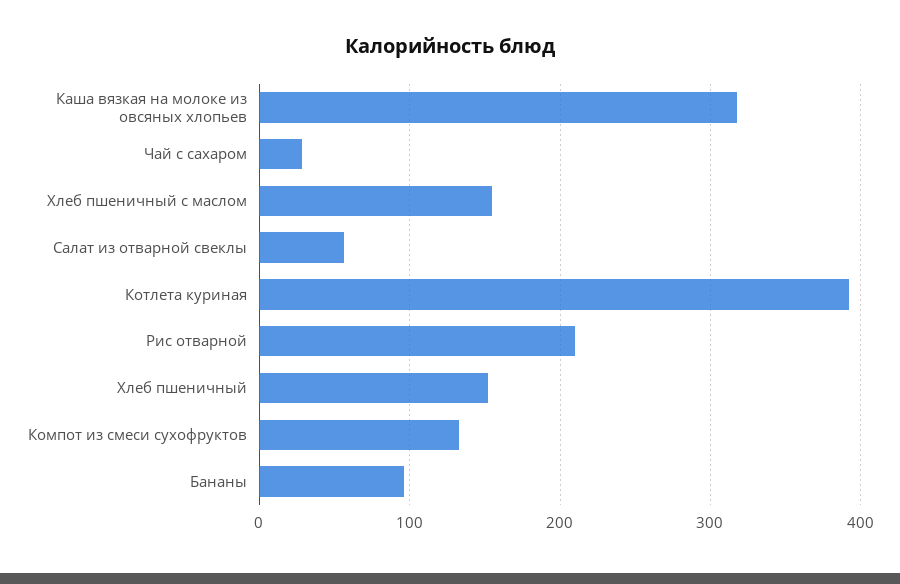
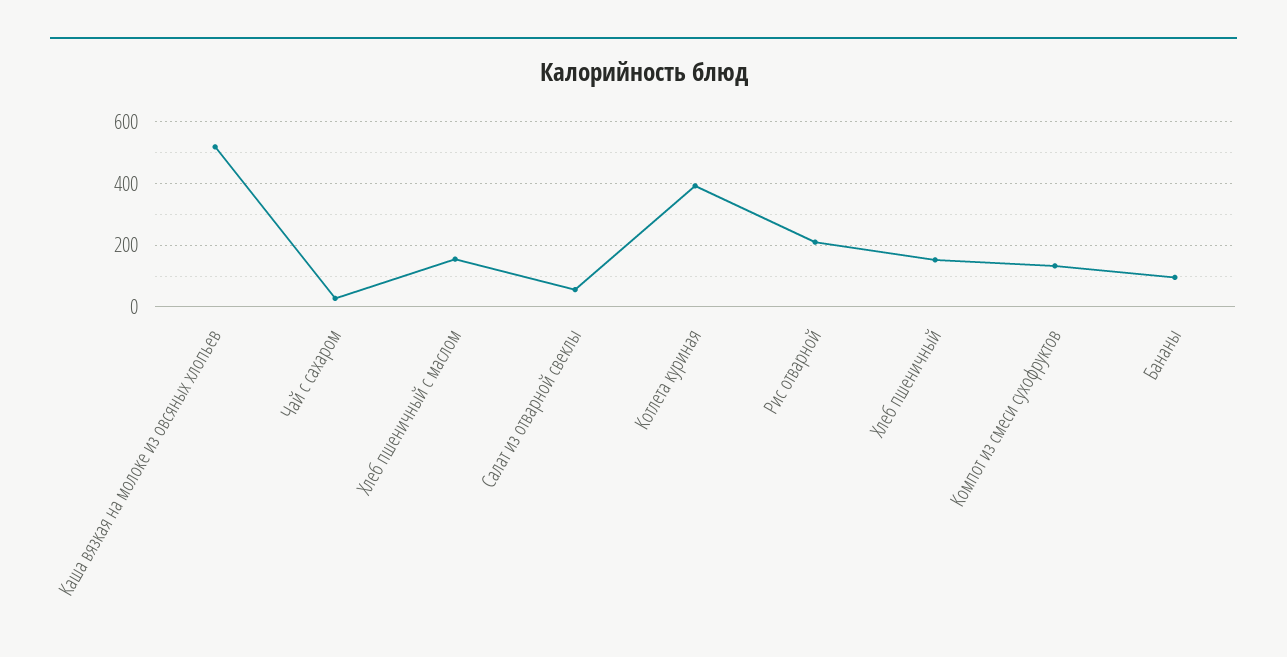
  {
-   "Каша вязкая на молоке из овсяных хлопьев": 320,
+   "Каша вязкая на молоке из овсяных хлопьев": 520,
    "Чай с сахаром": 30,
    "Хлеб пшеничный с маслом": 160,
    "Салат из отварной свеклы": 60,
    "Котлета куриная": 390,
    "Рис отварной": 210,
    "Хлеб пшеничный": 150,
    "Компот из смеси сухофруктов": 130,
    "Бананы": 100
  }

